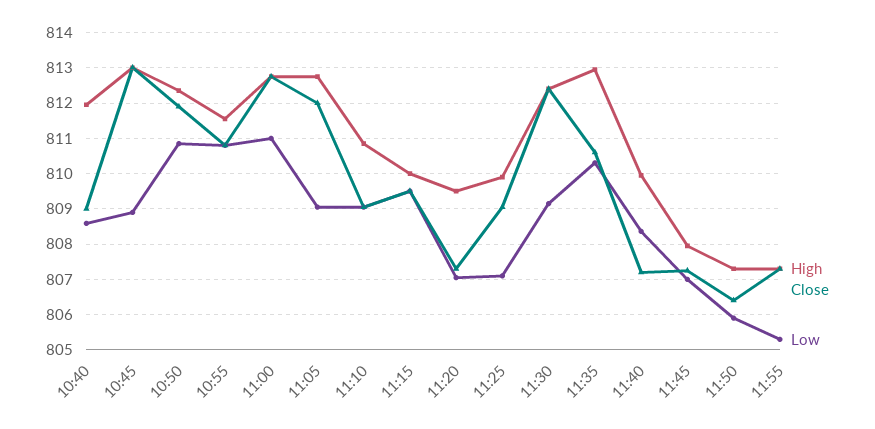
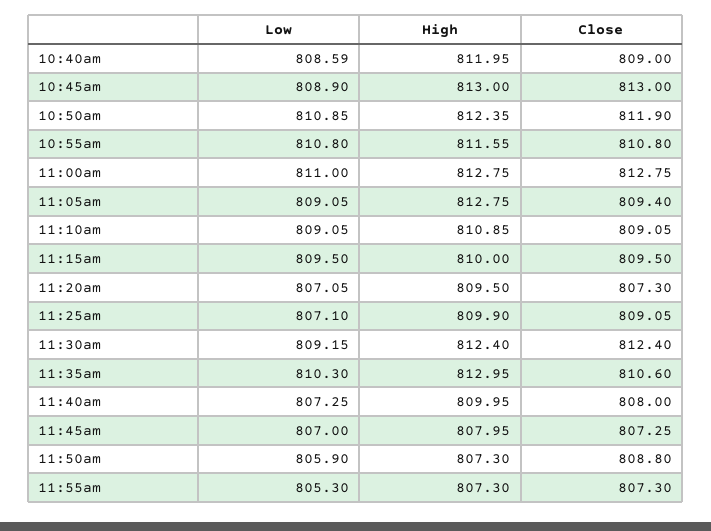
  {
    "High": {
      "10:40": 811.95,
      "10:45": 813,
      "10:50": 812.35,
      "10:55": 811.55,
      "11:00": 812.75,
      "11:05": 812.75,
      "11:10": 810.85,
      "11:15": 810,
      "11:20": 809.5,
      "11:25": 809.9,
      "11:30": 812.4,
      "11:35": 812.95,
      "11:40": 809.95,
      "11:45": 807.95,
      "11:50": 807.3,
      "11:55": 807.3
    },
    "Close": {
      "10:40": 809,
      "10:45": 813,
      "10:50": 811.9,
      "10:55": 810.8,
      "11:00": 812.75,
-     "11:05": 812,
+     "11:05": 809.4,
      "11:10": 809.05,
      "11:15": 809.5,
      "11:20": 807.3,
      "11:25": 809.05,
      "11:30": 812.4,
      "11:35": 810.6,
-     "11:40": 807.2,
+     "11:40": 808,
      "11:45": 807.25,
-     "11:50": 806.4,
+     "11:50": 808.8,
      "11:55": 807.3
    },
    "Low": {
      "10:40": 808.59,
      "10:45": 808.9,
      "10:50": 810.85,
      "10:55": 810.8,
      "11:00": 811,
      "11:05": 809.05,
      "11:10": 809.05,
      "11:15": 809.5,
      "11:20": 807.05,
      "11:25": 807.1,
      "11:30": 809.15,
      "11:35": 810.3,
-     "11:40": 808.4,
+     "11:40": 807.25,
      "11:45": 807,
      "11:50": 805.9,
      "11:55": 805.3
    }
  }

